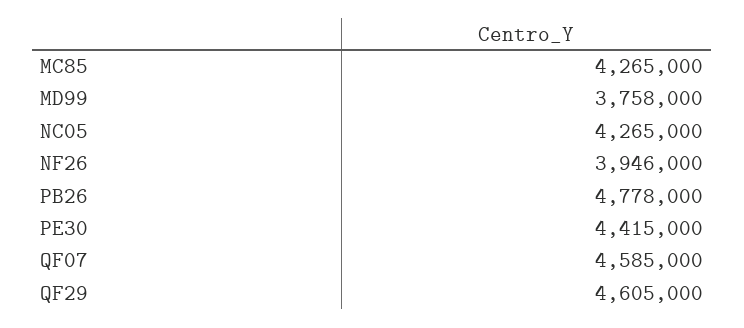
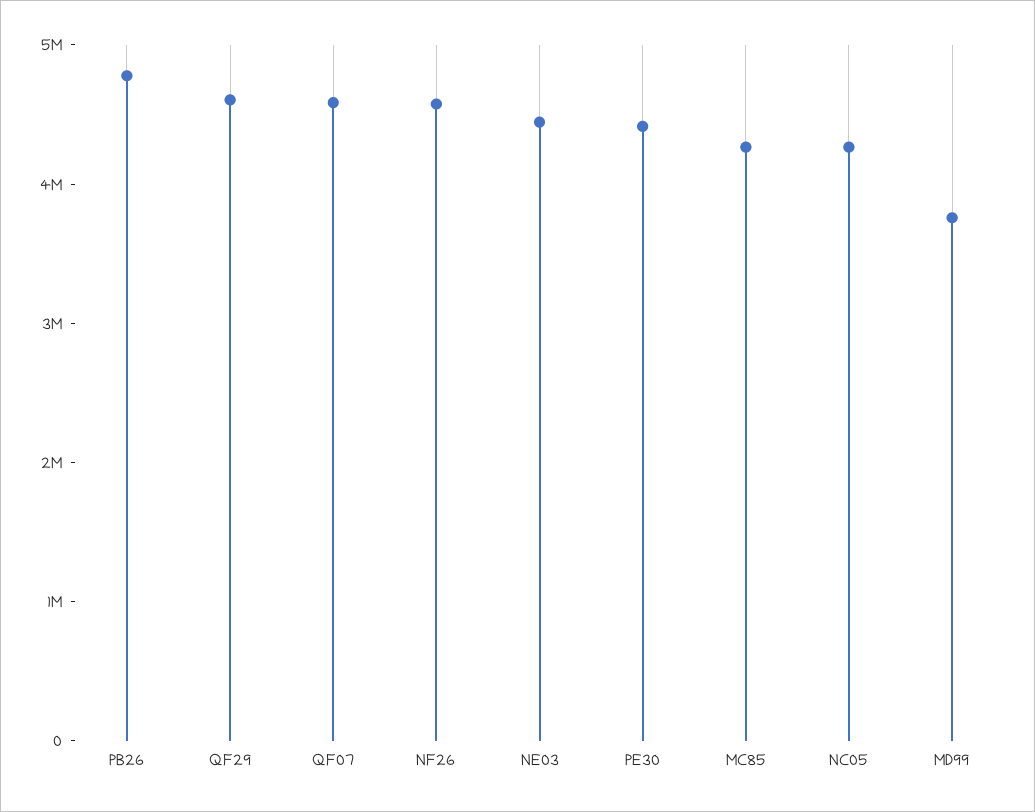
  {
    "MC85": 4265000,
    "MD99": 3758000,
    "NC05": 4265000,
-   "NF26": 3946000,
+   "NF26": 4600000,
    "PB26": 4778000,
    "PE30": 4415000,
    "QF07": 4585000,
-   "QF29": 4605000
+   "QF29": 4605000,
+   "NE03": 4400000
  }

